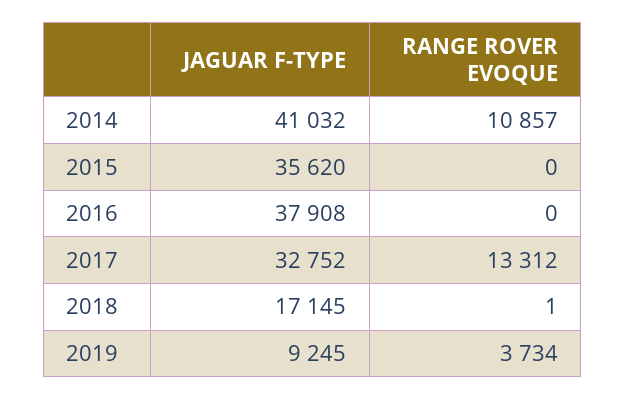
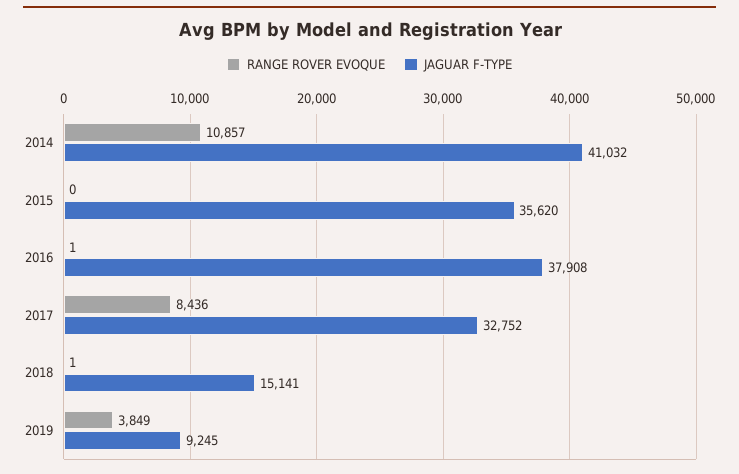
  {
    "JAGUAR F-TYPE": {
      "2014": 41032,
      "2015": 35620,
      "2016": 37908,
      "2017": 32752,
-     "2018": 17145,
+     "2018": 15141,
      "2019": 9245
    },
    "RANGE ROVER EVOQUE": {
      "2014": 10857,
      "2015": 0,
-     "2016": 0,
+     "2016": 1,
-     "2017": 13312,
+     "2017": 8436,
      "2018": 1,
-     "2019": 3734
+     "2019": 3849
    }
  }

